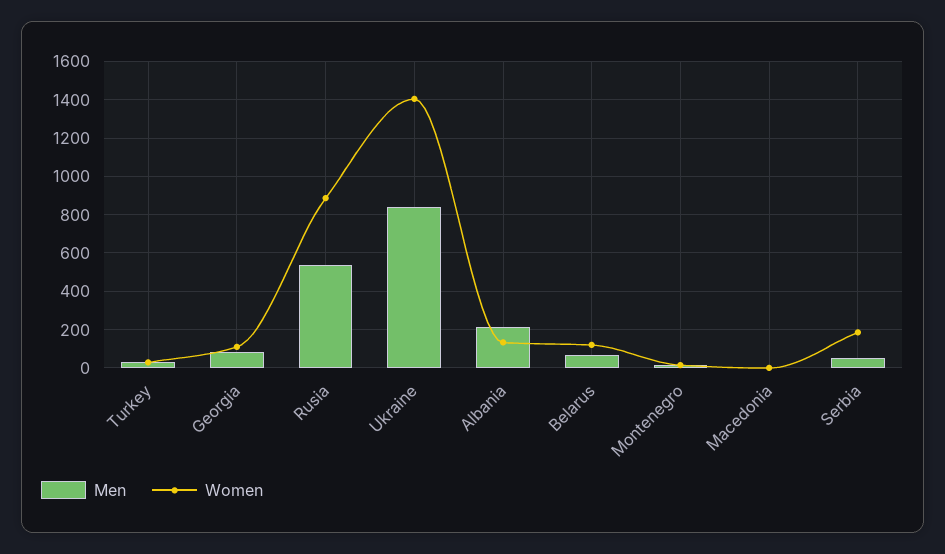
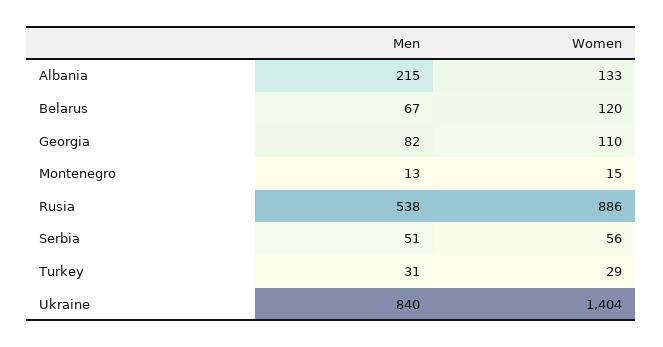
  {
    "Men": {
      "Turkey": 31,
      "Georgia": 82,
      "Rusia": 538,
      "Ukraine": 840,
      "Albania": 215,
      "Belarus": 67,
      "Montenegro": 13,
-     "Macedonia": 0,
      "Serbia": 51
    },
    "Women": {
      "Turkey": 29,
      "Georgia": 110,
      "Rusia": 886,
      "Ukraine": 1404,
      "Albania": 133,
      "Belarus": 120,
      "Montenegro": 15,
-     "Macedonia": 0,
-     "Serbia": 200
+     "Serbia": 56
    }
  }

